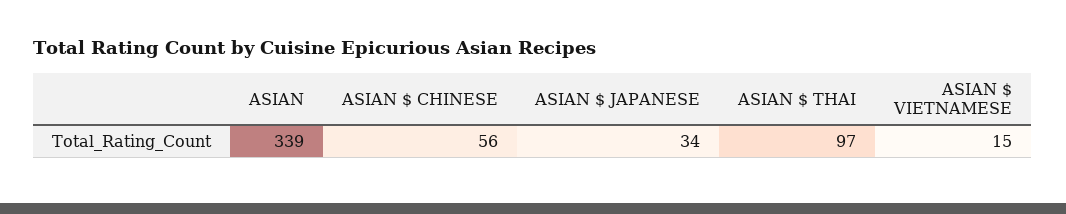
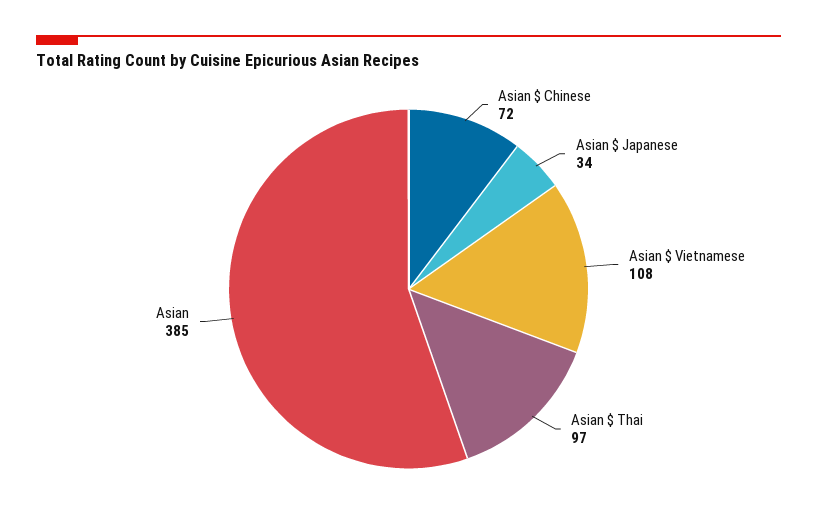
  {
-   "ASIAN": 339,
+   "ASIAN": 385,
-   "ASIAN $ CHINESE": 56,
+   "ASIAN $ CHINESE": 72,
    "ASIAN $ JAPANESE": 34,
    "ASIAN $ THAI": 97,
-   "ASIAN $ VIETNAMESE": 15
+   "ASIAN $ VIETNAMESE": 108
  }

